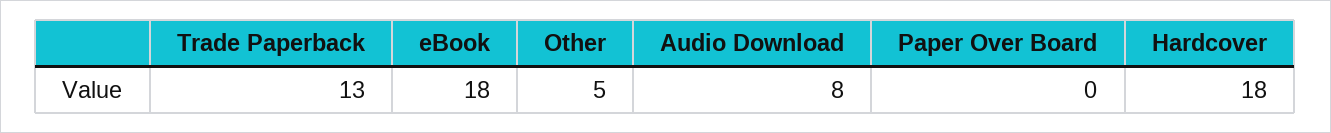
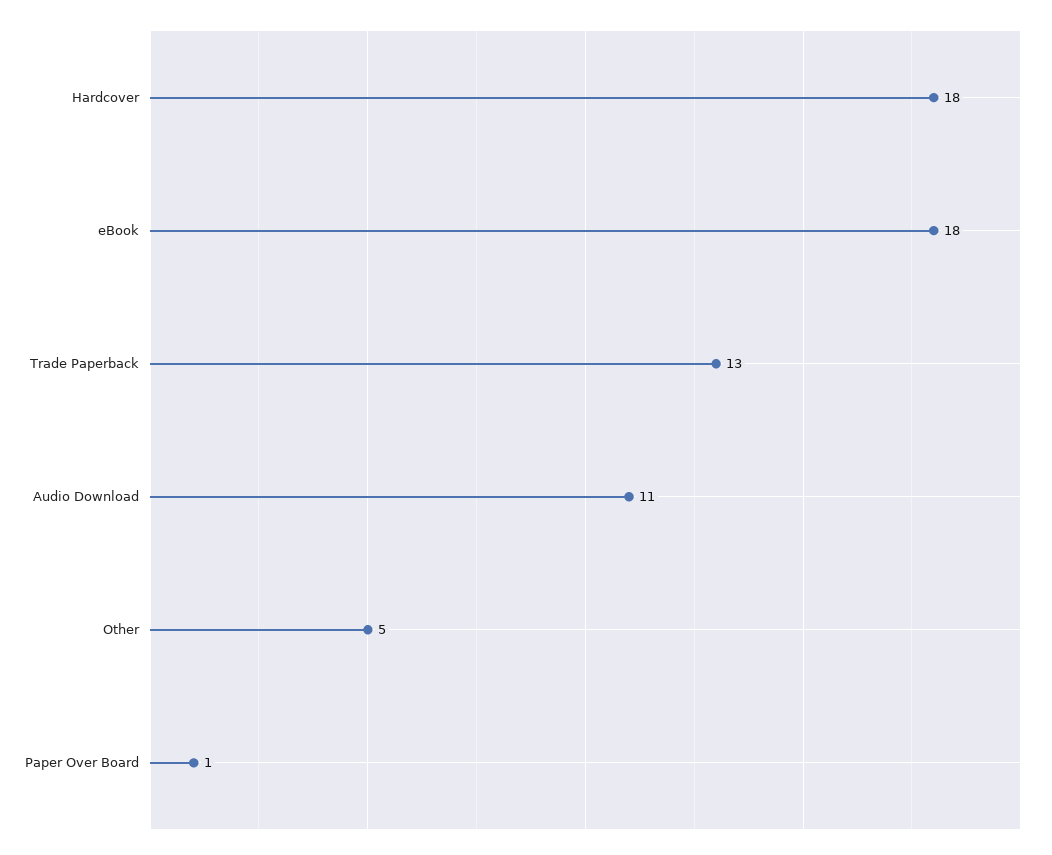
  {
    "Trade Paperback": 13,
    "eBook": 18,
    "Other": 5,
-   "Audio Download": 8,
+   "Audio Download": 11,
-   "Paper Over Board": 0,
+   "Paper Over Board": 1,
    "Hardcover": 18
  }

